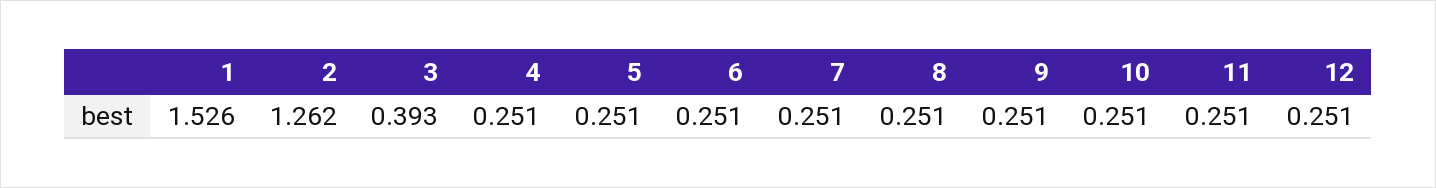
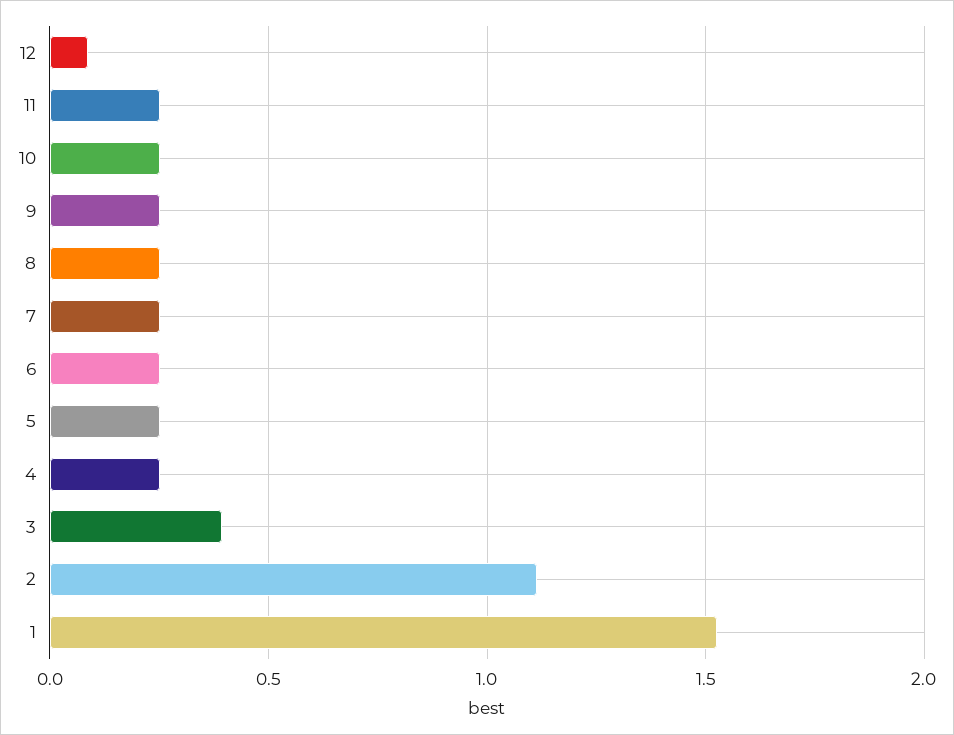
  {
    "1": 1.526,
-   "2": 1.262,
+   "2": 1.1,
    "3": 0.393,
    "4": 0.251,
    "5": 0.251,
    "6": 0.251,
    "7": 0.251,
    "8": 0.251,
    "9": 0.251,
    "10": 0.251,
    "11": 0.251,
-   "12": 0.251
+   "12": 0.1
  }

